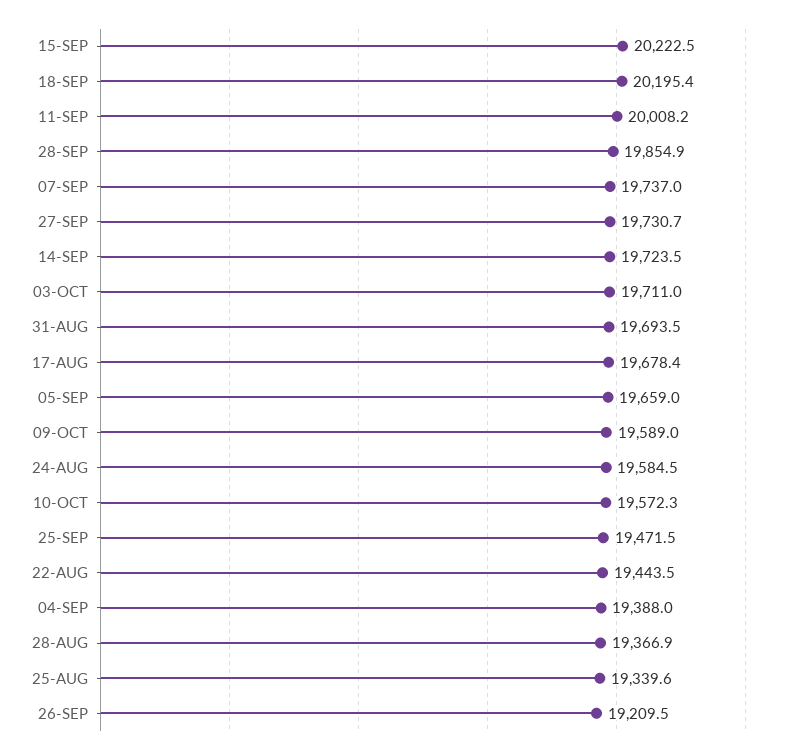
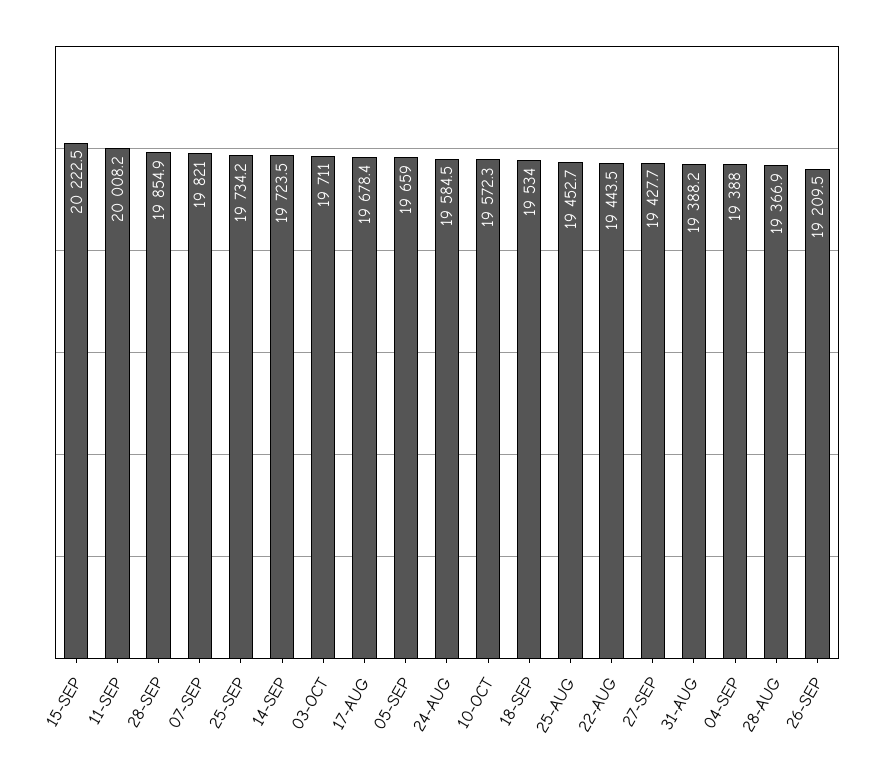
  {
    "15-SEP": 20222.5,
-   "18-SEP": 20195.4,
+   "18-SEP": 19534,
    "11-SEP": 20008.2,
    "28-SEP": 19854.9,
-   "07-SEP": 19737,
+   "07-SEP": 19821,
-   "27-SEP": 19730.7,
+   "27-SEP": 19427.7,
    "14-SEP": 19723.5,
    "03-OCT": 19711,
-   "31-AUG": 19693.5,
+   "31-AUG": 19388.2,
    "17-AUG": 19678.4,
    "05-SEP": 19659,
-   "09-OCT": 19589,
    "24-AUG": 19584.5,
    "10-OCT": 19572.3,
-   "25-SEP": 19471.5,
+   "25-SEP": 19734.2,
    "22-AUG": 19443.5,
    "04-SEP": 19388,
    "28-AUG": 19366.9,
-   "25-AUG": 19339.6,
+   "25-AUG": 19452.7,
    "26-SEP": 19209.5
  }

